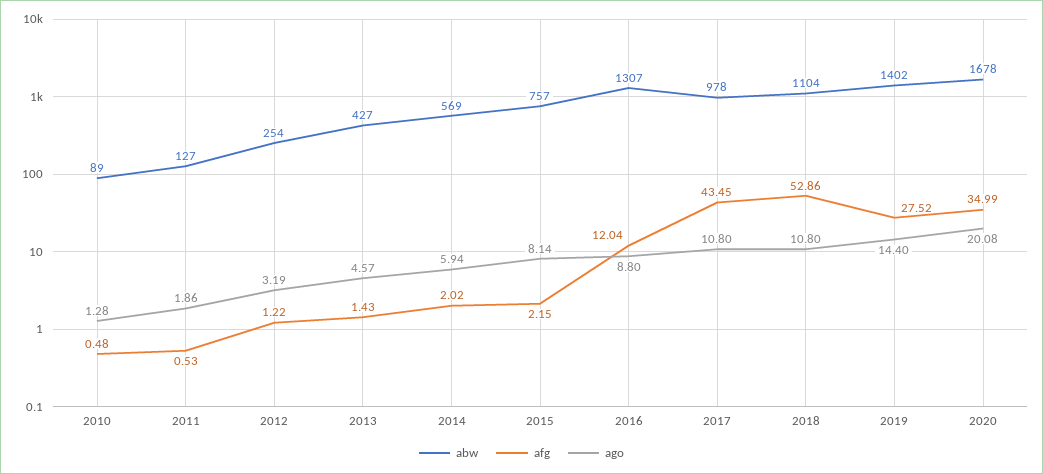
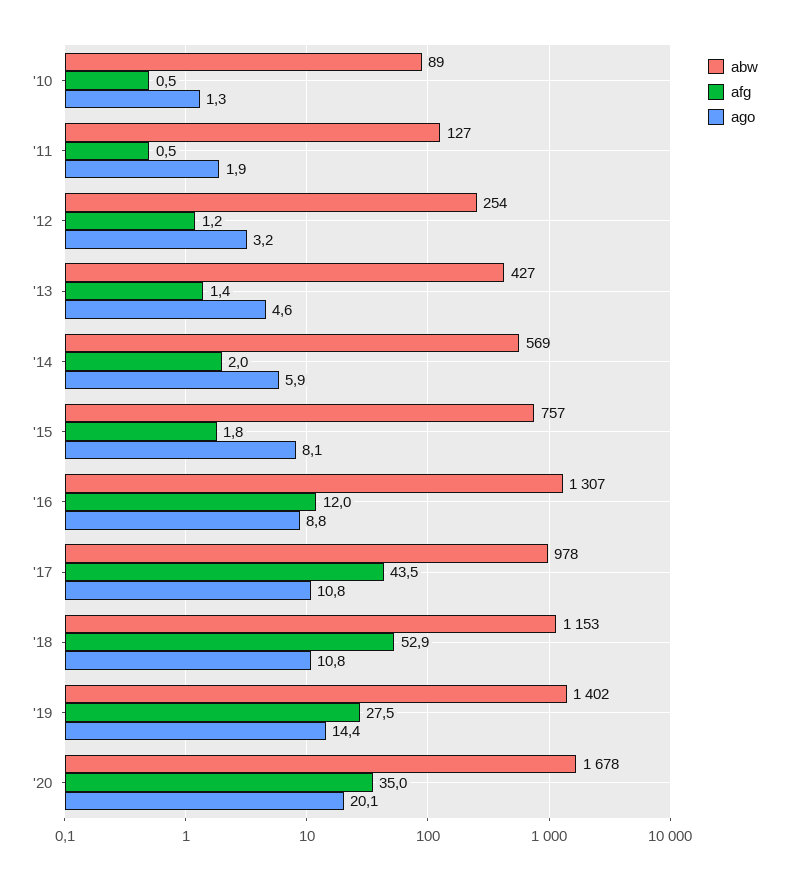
  {
    "abw": {
      "2010": 89,
      "2011": 127,
      "2012": 254,
      "2013": 427,
      "2014": 569,
      "2015": 757,
      "2016": 1307,
      "2017": 978,
-     "2018": 1104,
+     "2018": 1153,
      "2019": 1402,
      "2020": 1678
    },
    "afg": {
      "2010": 0.48,
      "2011": 0.53,
      "2012": 1.22,
      "2013": 1.43,
      "2014": 2.02,
-     "2015": 2.15,
+     "2015": 1.8,
      "2016": 12.04,
      "2017": 43.45,
      "2018": 52.86,
      "2019": 27.52,
      "2020": 34.99
    },
    "ago": {
      "2010": 1.28,
      "2011": 1.86,
      "2012": 3.19,
      "2013": 4.57,
      "2014": 5.94,
      "2015": 8.14,
      "2016": 8.8,
      "2017": 10.8,
      "2018": 10.8,
      "2019": 14.4,
      "2020": 20.08
    }
  }

